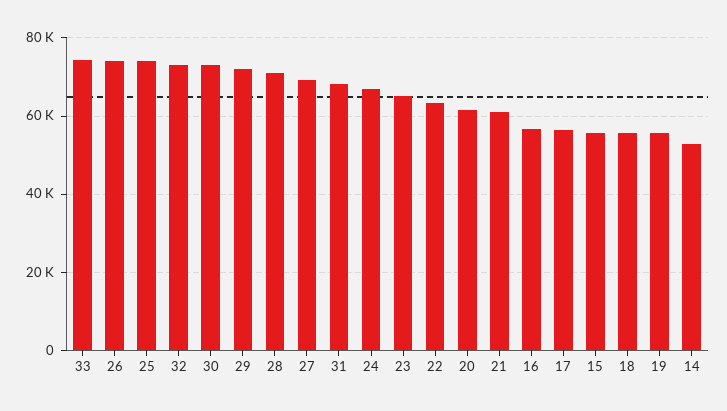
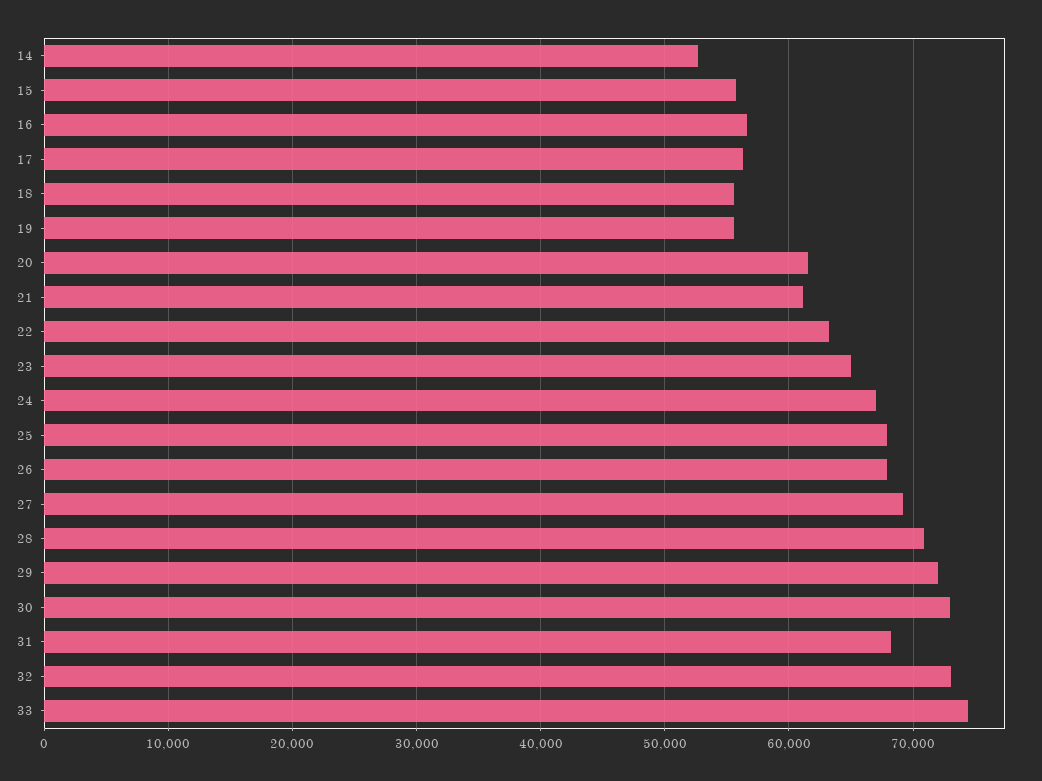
  {
    "33": 74000,
-   "26": 74000,
+   "26": 68000,
-   "25": 74000,
+   "25": 68000,
    "32": 73000,
    "30": 73000,
    "29": 72000,
    "28": 71000,
    "27": 69000,
    "31": 68000,
    "24": 67000,
    "23": 65000,
    "22": 63000,
    "20": 62000,
    "21": 61000,
    "16": 57000,
    "17": 56000,
    "15": 56000,
    "18": 56000,
    "19": 56000,
    "14": 53000
  }

